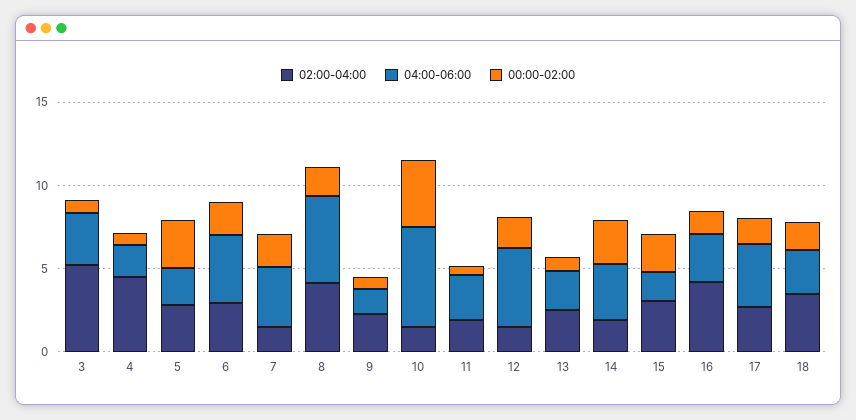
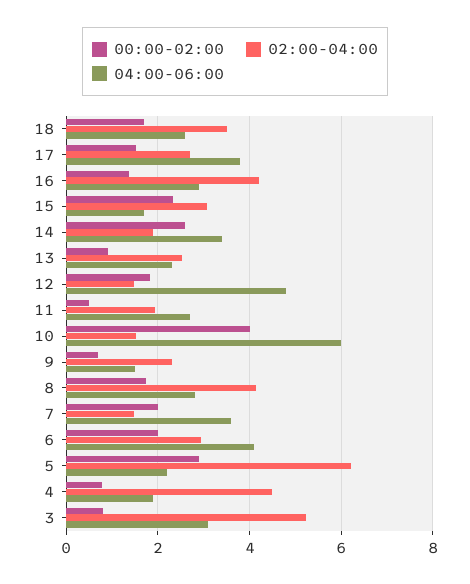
  {
    "02:00-04:00": {
      "3": 5.2,
      "4": 4.6,
-     "5": 3,
+     "5": 6.2,
      "6": 3,
      "7": 1.4,
      "8": 4.2,
      "9": 2.4,
      "10": 1.6,
      "11": 2,
      "12": 1.4,
      "13": 2.6,
      "14": 2,
      "15": 3,
      "16": 4.2,
      "17": 2.8,
      "18": 3.6
    },
    "04:00-06:00": {
      "3": 3.2,
      "4": 2,
      "5": 2.2,
      "6": 4.2,
      "7": 3.6,
-     "8": 5,
+     "8": 2.8,
      "9": 1.6,
      "10": 6,
      "11": 2.8,
      "12": 4.8,
      "13": 2.4,
      "14": 3.4,
      "15": 1.8,
      "16": 3,
      "17": 3.8,
      "18": 2.6
    },
    "00:00-02:00": {
      "3": 0.8,
      "4": 0.8,
      "5": 3,
      "6": 2,
      "7": 2,
      "8": 1.8,
      "9": 0.8,
      "10": 4,
      "11": 0.6,
      "12": 1.8,
      "13": 1,
      "14": 2.6,
      "15": 2.4,
      "16": 1.4,
      "17": 1.6,
      "18": 1.8
    }
  }

